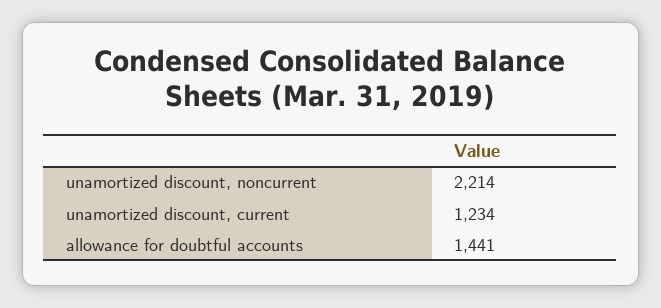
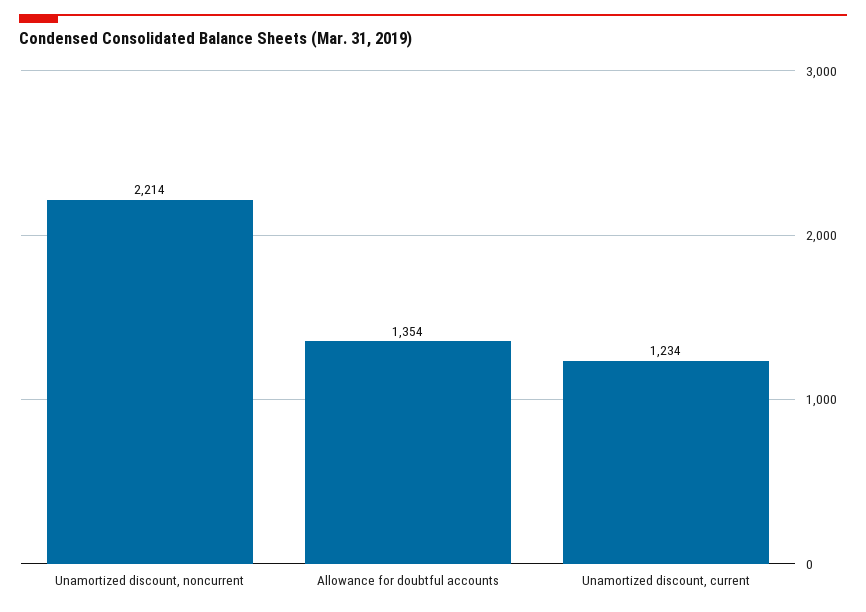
  {
    "unamortized discount, noncurrent": 2214,
    "unamortized discount, current": 1234,
-   "allowance for doubtful accounts": 1441
+   "allowance for doubtful accounts": 1354
  }

